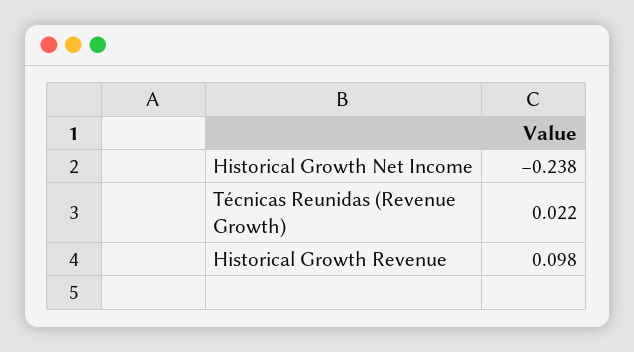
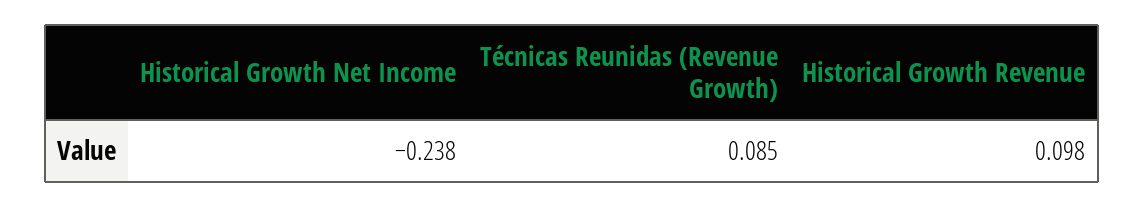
  {
    "Historical Growth Net Income": -0.238,
-   "Técnicas Reunidas (Revenue Growth)": 0.022,
+   "Técnicas Reunidas (Revenue Growth)": 0.085,
    "Historical Growth Revenue": 0.098
  }

